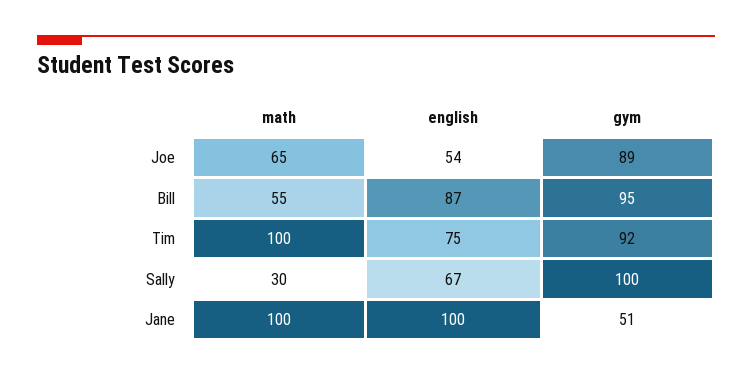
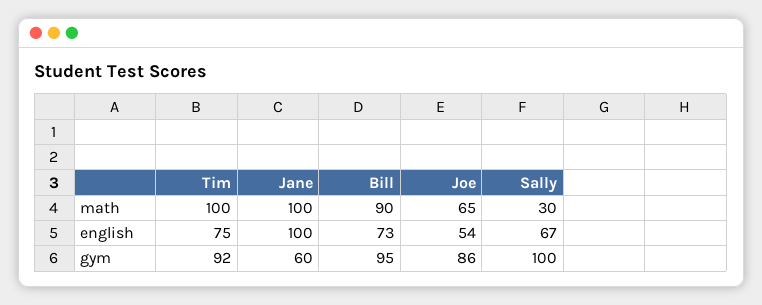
  {
    "math": {
      "Joe": 65,
-     "Bill": 55,
+     "Bill": 90,
      "Tim": 100,
      "Sally": 30,
      "Jane": 100
    },
    "english": {
      "Joe": 54,
-     "Bill": 87,
+     "Bill": 73,
      "Tim": 75,
      "Sally": 67,
      "Jane": 100
    },
    "gym": {
-     "Joe": 89,
+     "Joe": 86,
      "Bill": 95,
      "Tim": 92,
      "Sally": 100,
-     "Jane": 51
+     "Jane": 60
    }
  }

